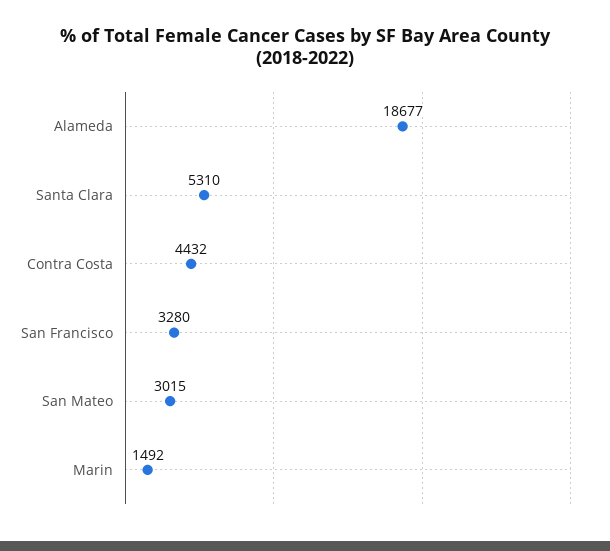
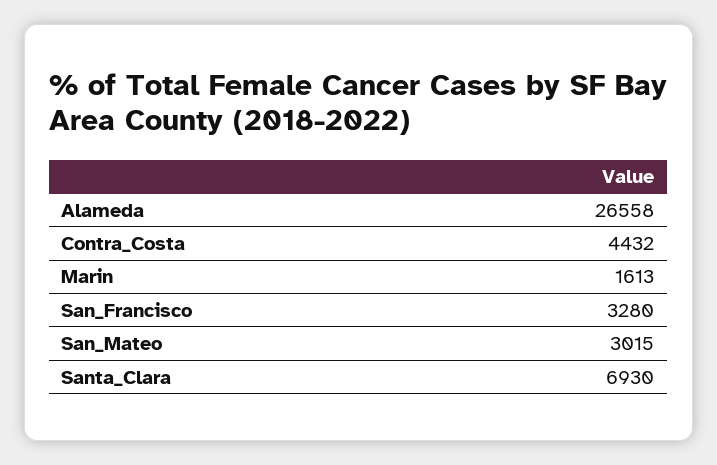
  {
-   "Alameda": 18677,
+   "Alameda": 26558,
-   "Santa Clara": 5310,
+   "Santa Clara": 6930,
    "Contra Costa": 4432,
    "San Francisco": 3280,
    "San Mateo": 3015,
-   "Marin": 1492
+   "Marin": 1613
  }

